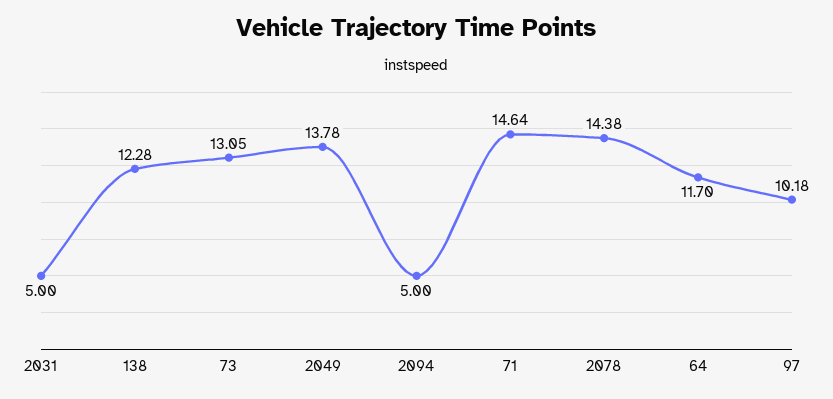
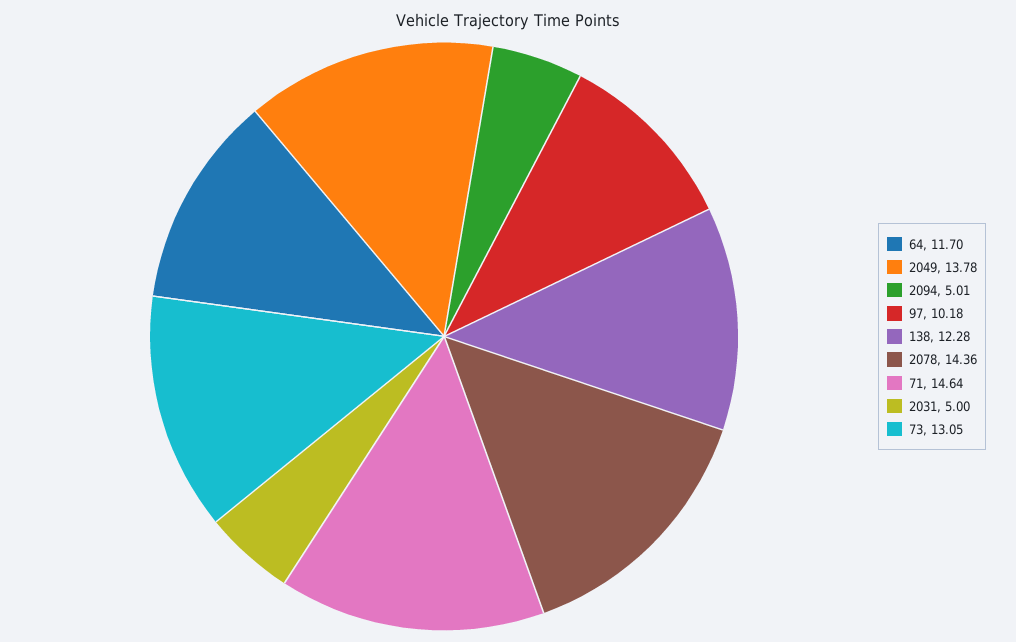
  {
    "2031": 5,
    "138": 12.28,
    "73": 13.05,
    "2049": 13.78,
-   "2094": 5,
+   "2094": 5.01,
    "71": 14.64,
-   "2078": 14.38,
+   "2078": 14.36,
    "64": 11.7,
    "97": 10.18
  }

